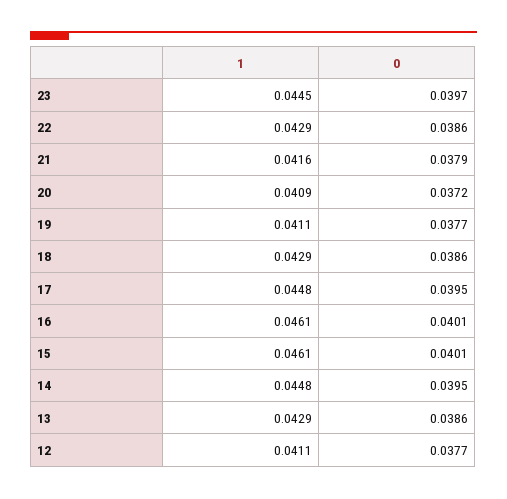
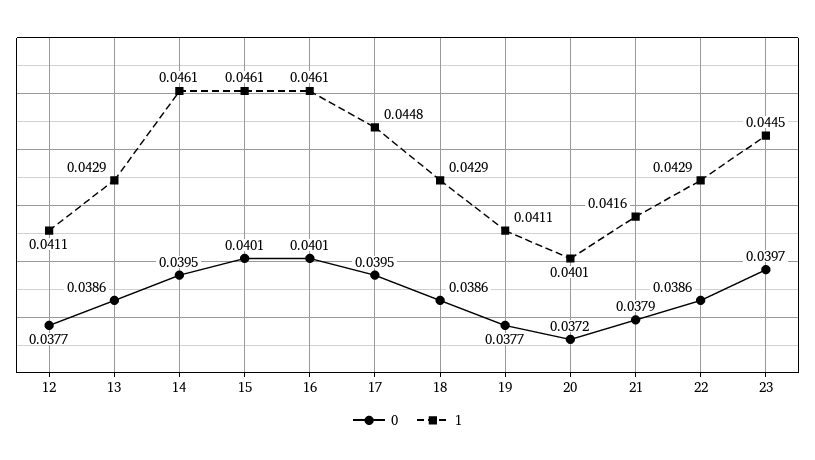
  {
    "1": {
      "23": 0.0445,
      "22": 0.0429,
      "21": 0.0416,
-     "20": 0.0409,
+     "20": 0.0401,
      "19": 0.0411,
      "18": 0.0429,
      "17": 0.0448,
      "16": 0.0461,
      "15": 0.0461,
-     "14": 0.0448,
+     "14": 0.0461,
      "13": 0.0429,
      "12": 0.0411
    },
    "0": {
      "23": 0.0397,
      "22": 0.0386,
      "21": 0.0379,
      "20": 0.0372,
      "19": 0.0377,
      "18": 0.0386,
      "17": 0.0395,
      "16": 0.0401,
      "15": 0.0401,
      "14": 0.0395,
      "13": 0.0386,
      "12": 0.0377
    }
  }

